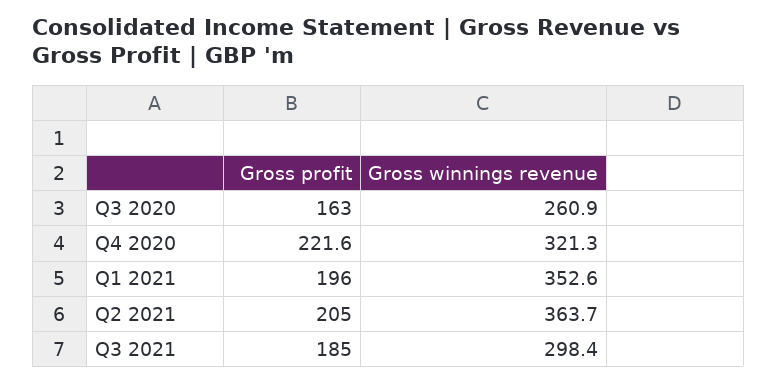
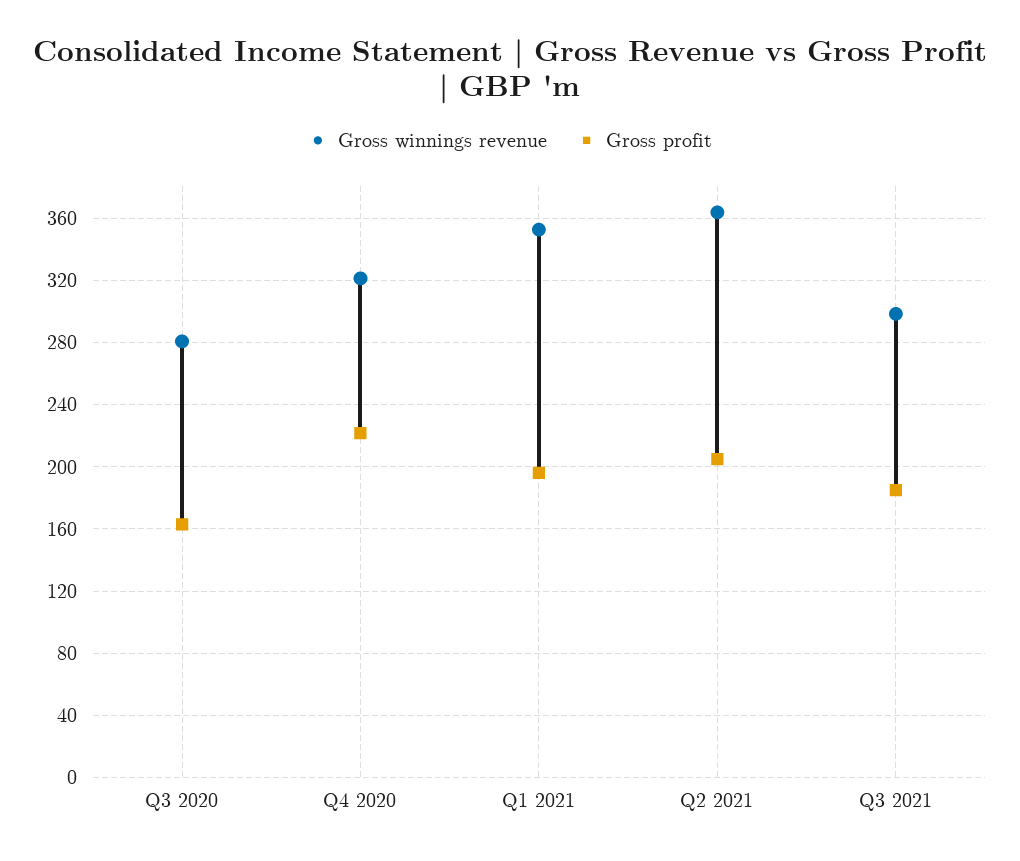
  {
    "Gross profit": {
      "Q3 2020": 163,
      "Q4 2020": 221.6,
      "Q1 2021": 196,
      "Q2 2021": 205,
      "Q3 2021": 185
    },
    "Gross winnings revenue": {
-     "Q3 2020": 260.9,
+     "Q3 2020": 280,
      "Q4 2020": 321.3,
      "Q1 2021": 352.6,
      "Q2 2021": 363.7,
      "Q3 2021": 298.4
    }
  }

